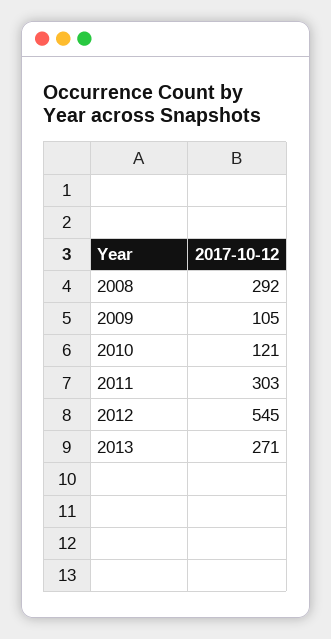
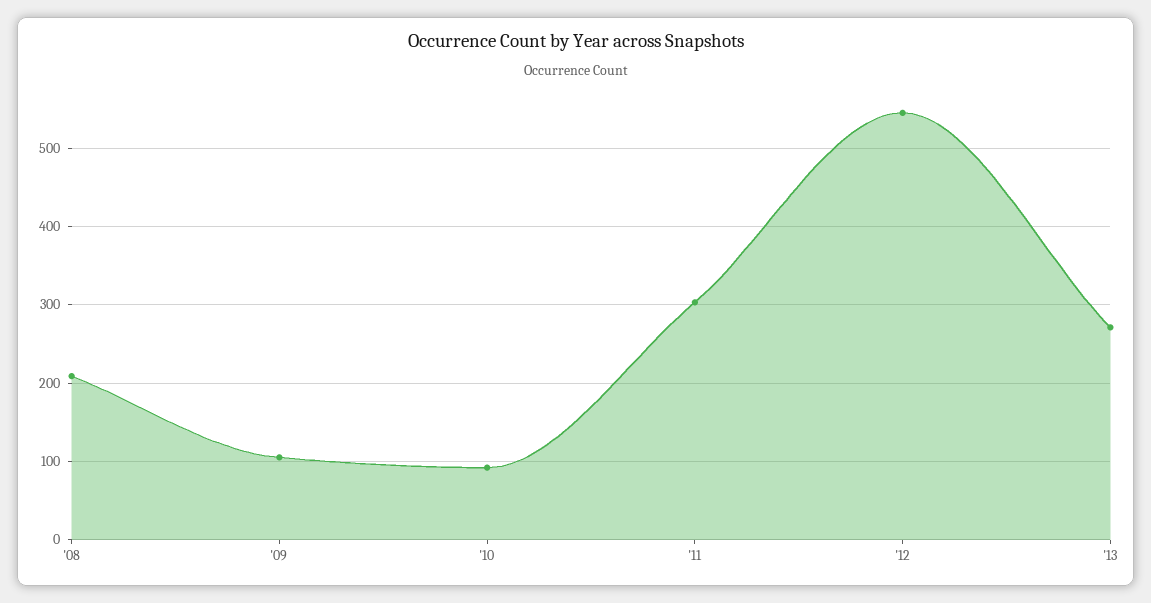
  {
-   "2008": 292,
+   "2008": 210,
    "2009": 105,
-   "2010": 121,
+   "2010": 90,
    "2011": 303,
    "2012": 545,
    "2013": 271
  }

